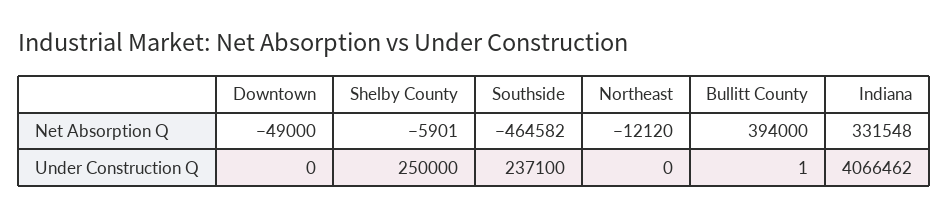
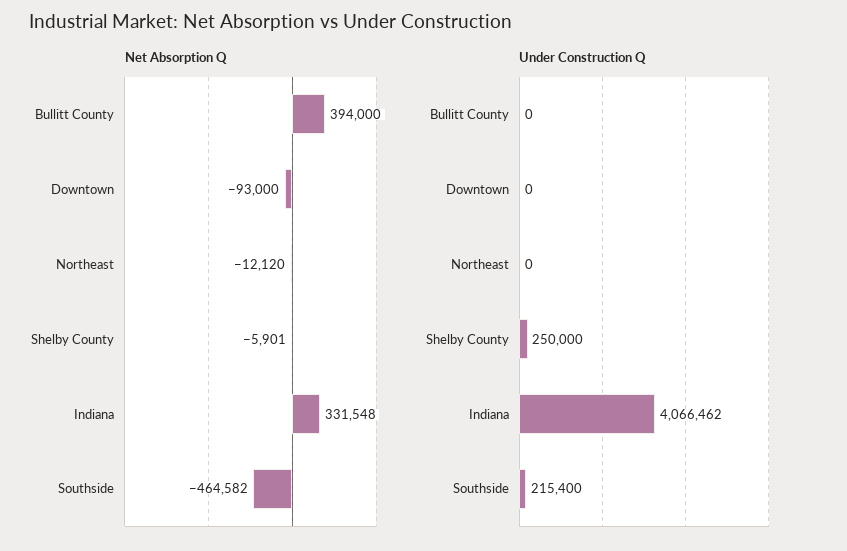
  {
    "Net Absorption Q": {
-     "Downtown": -49000,
+     "Downtown": -93000,
      "Shelby County": -5901,
      "Southside": -464582,
      "Northeast": -12120,
      "Bullitt County": 394000,
      "Indiana": 331548
    },
    "Under Construction Q": {
      "Downtown": 0,
      "Shelby County": 250000,
-     "Southside": 237100,
+     "Southside": 215400,
      "Northeast": 0,
-     "Bullitt County": 1,
+     "Bullitt County": 0,
      "Indiana": 4066462
    }
  }

